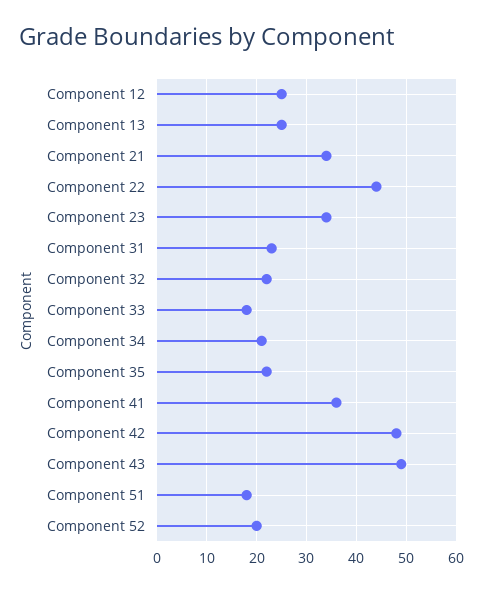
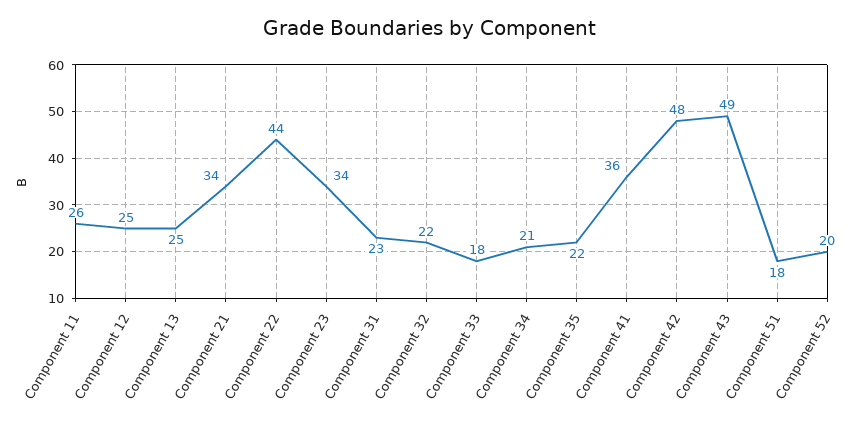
  {
    "Component 12": 25,
    "Component 13": 25,
    "Component 21": 34,
    "Component 22": 44,
    "Component 23": 34,
    "Component 31": 23,
    "Component 32": 22,
    "Component 33": 18,
    "Component 34": 21,
    "Component 35": 22,
    "Component 41": 36,
    "Component 42": 48,
    "Component 43": 49,
    "Component 51": 18,
-   "Component 52": 20
+   "Component 52": 20,
+   "Component 11": 26
  }

